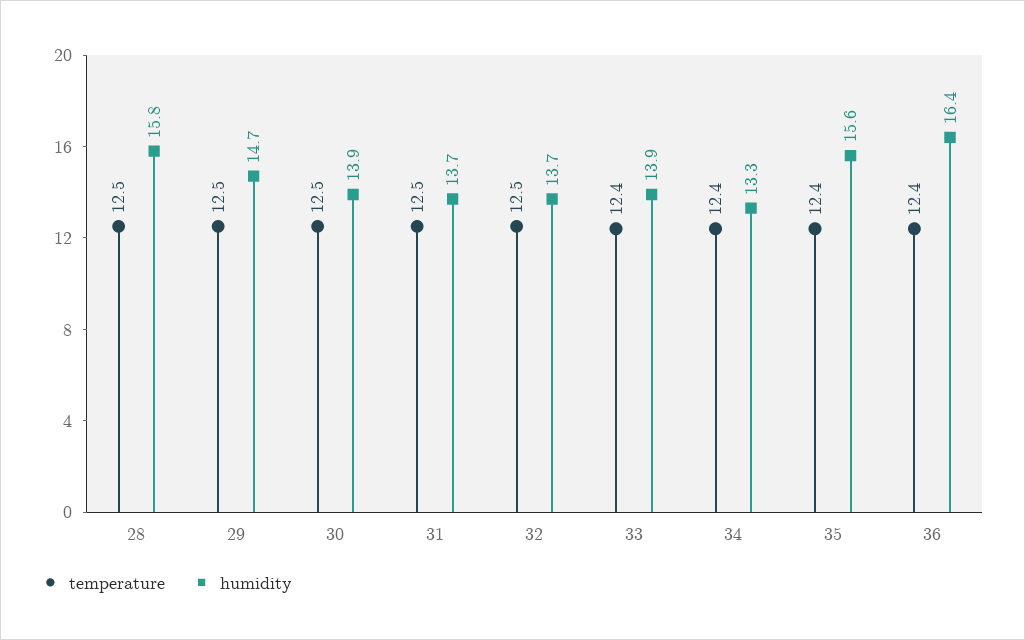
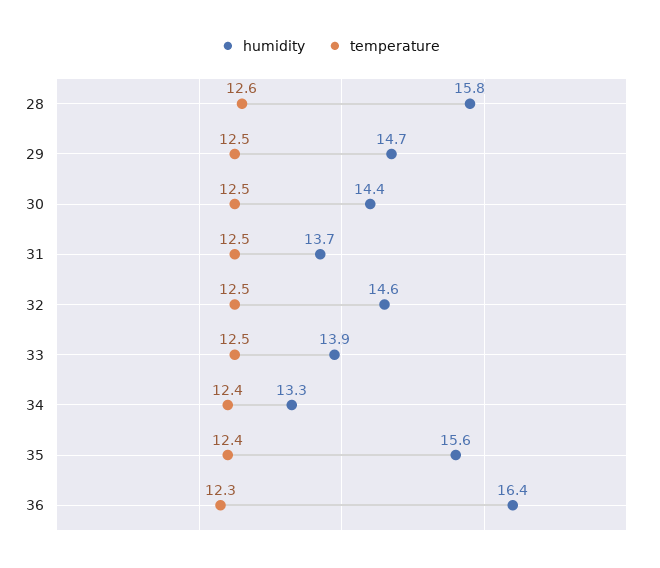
  {
    "temperature": {
-     "28": 12.5,
+     "28": 12.6,
      "29": 12.5,
      "30": 12.5,
      "31": 12.5,
      "32": 12.5,
-     "33": 12.4,
+     "33": 12.5,
      "34": 12.4,
      "35": 12.4,
-     "36": 12.4
+     "36": 12.3
    },
    "humidity": {
      "28": 15.8,
      "29": 14.7,
-     "30": 13.9,
+     "30": 14.4,
      "31": 13.7,
-     "32": 13.7,
+     "32": 14.6,
      "33": 13.9,
      "34": 13.3,
      "35": 15.6,
      "36": 16.4
    }
  }

